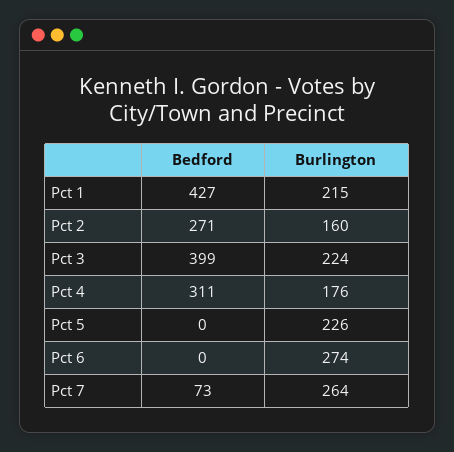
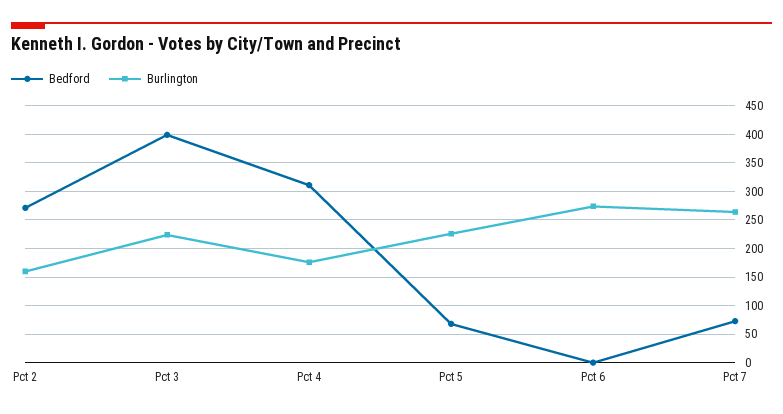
  {
    "Bedford": {
-     "Pct 1": 427,
      "Pct 2": 271,
      "Pct 3": 399,
      "Pct 4": 311,
-     "Pct 5": 0,
+     "Pct 5": 75,
      "Pct 6": 0,
      "Pct 7": 73
    },
    "Burlington": {
-     "Pct 1": 215,
      "Pct 2": 160,
      "Pct 3": 224,
      "Pct 4": 176,
      "Pct 5": 226,
      "Pct 6": 274,
      "Pct 7": 264
    }
  }

